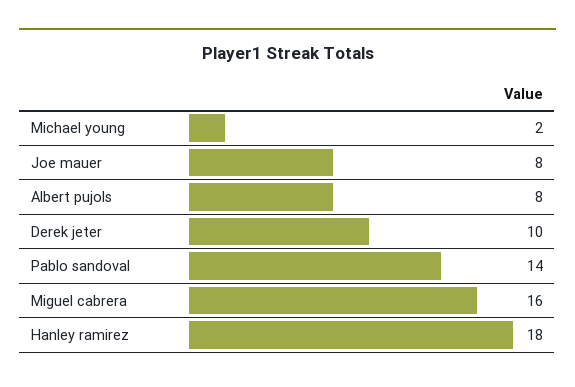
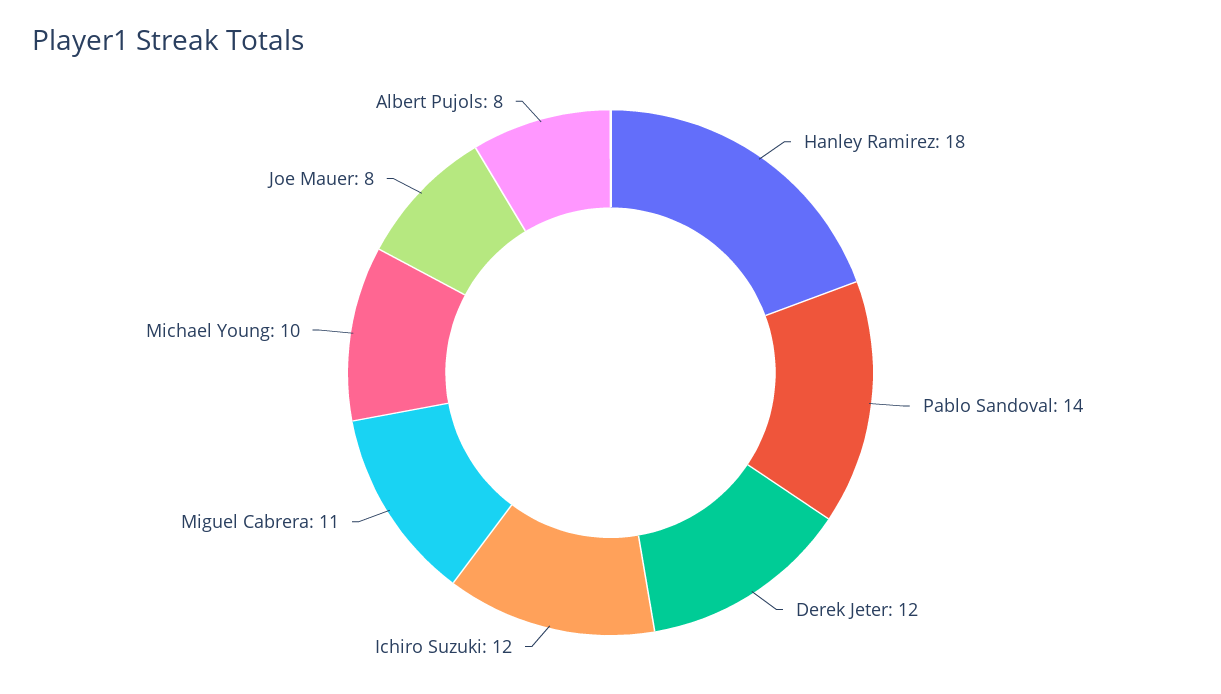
  {
-   "Michael young": 2,
+   "Michael young": 10,
    "Joe mauer": 8,
    "Albert pujols": 8,
-   "Derek jeter": 10,
+   "Derek jeter": 12,
    "Pablo sandoval": 14,
-   "Miguel cabrera": 16,
+   "Miguel cabrera": 11,
-   "Hanley ramirez": 18
+   "Hanley ramirez": 18,
+   "Ichiro Suzuki": 12
  }

